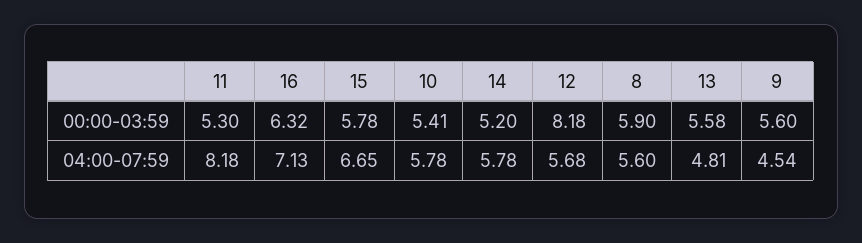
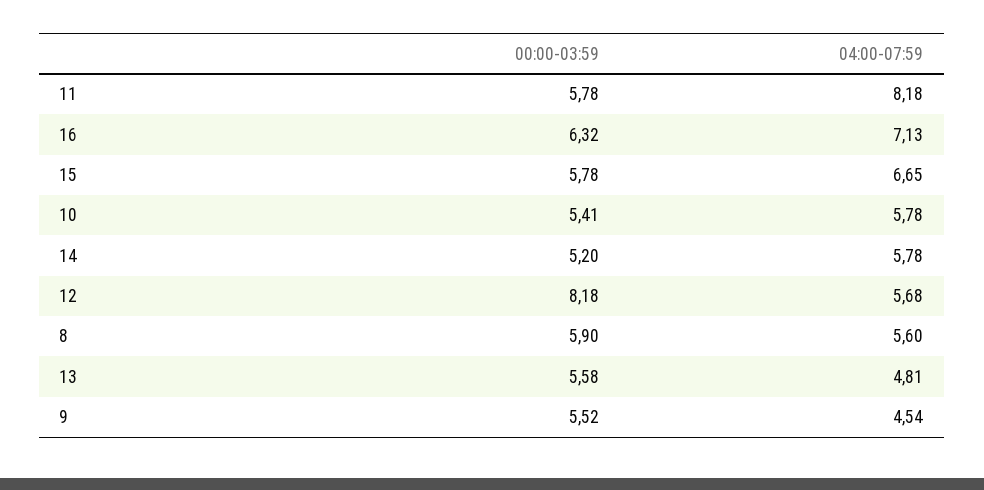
  {
    "11": {
-     "00:00-03:59": 5.3,
+     "00:00-03:59": 5.78,
      "04:00-07:59": 8.18
    },
    "16": {
      "00:00-03:59": 6.32,
      "04:00-07:59": 7.13
    },
    "15": {
      "00:00-03:59": 5.78,
      "04:00-07:59": 6.65
    },
    "10": {
      "00:00-03:59": 5.41,
      "04:00-07:59": 5.78
    },
    "14": {
      "00:00-03:59": 5.2,
      "04:00-07:59": 5.78
    },
    "12": {
      "00:00-03:59": 8.18,
      "04:00-07:59": 5.68
    },
    "8": {
      "00:00-03:59": 5.9,
      "04:00-07:59": 5.6
    },
    "13": {
      "00:00-03:59": 5.58,
      "04:00-07:59": 4.81
    },
    "9": {
-     "00:00-03:59": 5.6,
+     "00:00-03:59": 5.52,
      "04:00-07:59": 4.54
    }
  }

